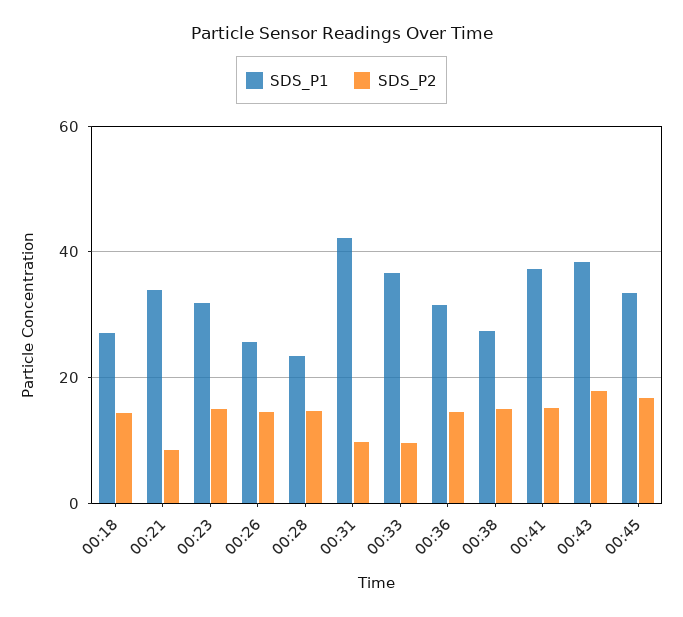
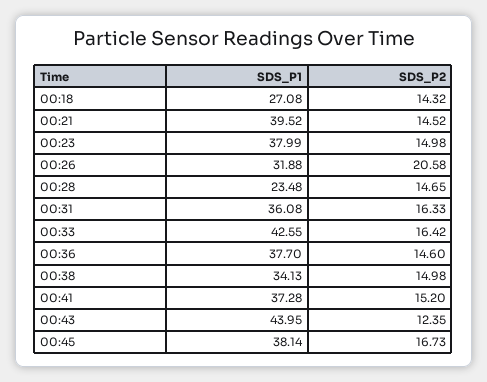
  {
    "SDS_P1": {
      "00:18": 27.08,
-     "00:21": 34,
+     "00:21": 39.52,
-     "00:23": 32,
+     "00:23": 37.99,
-     "00:26": 26,
+     "00:26": 31.88,
      "00:28": 23.48,
-     "00:31": 42,
+     "00:31": 36.08,
-     "00:33": 36,
+     "00:33": 42.55,
-     "00:36": 32,
+     "00:36": 37.7,
-     "00:38": 28,
+     "00:38": 34.13,
      "00:41": 37.28,
-     "00:43": 38,
+     "00:43": 43.95,
-     "00:45": 34
+     "00:45": 38.14
    },
    "SDS_P2": {
      "00:18": 14.32,
-     "00:21": 8,
+     "00:21": 14.52,
      "00:23": 14.98,
-     "00:26": 14,
+     "00:26": 20.58,
      "00:28": 14.65,
-     "00:31": 10,
+     "00:31": 16.33,
-     "00:33": 10,
+     "00:33": 16.42,
      "00:36": 14.6,
      "00:38": 14.98,
      "00:41": 15.2,
-     "00:43": 18,
+     "00:43": 12.35,
      "00:45": 16.73
    }
  }

